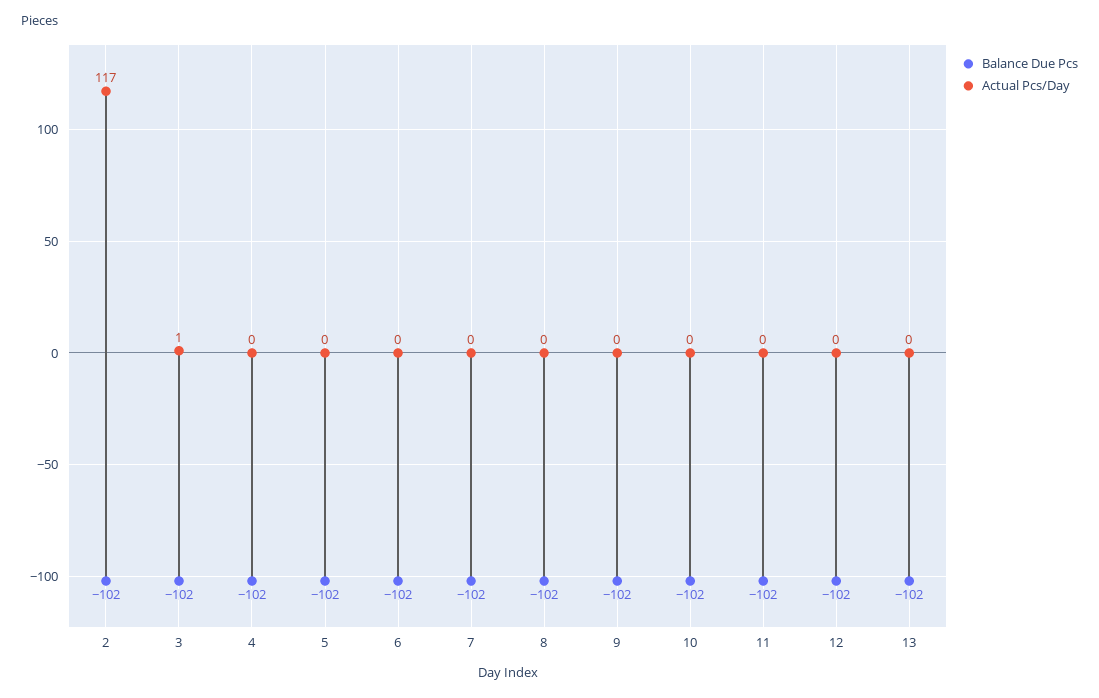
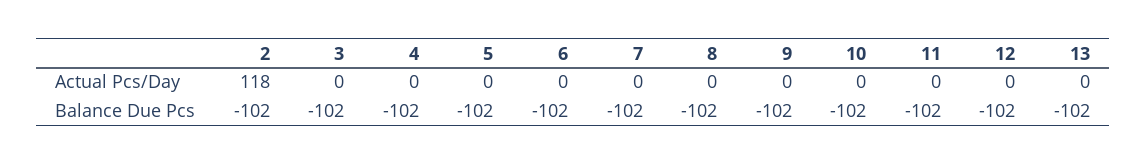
  {
    "Balance Due Pcs": {
      "2": -102,
      "3": -102,
      "4": -102,
      "5": -102,
      "6": -102,
      "7": -102,
      "8": -102,
      "9": -102,
      "10": -102,
      "11": -102,
      "12": -102,
      "13": -102
    },
    "Actual Pcs/Day": {
-     "2": 117,
+     "2": 118,
-     "3": 1,
+     "3": 0,
      "4": 0,
      "5": 0,
      "6": 0,
      "7": 0,
      "8": 0,
      "9": 0,
      "10": 0,
      "11": 0,
      "12": 0,
      "13": 0
    }
  }

